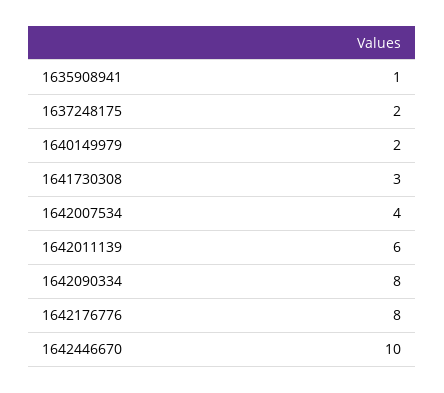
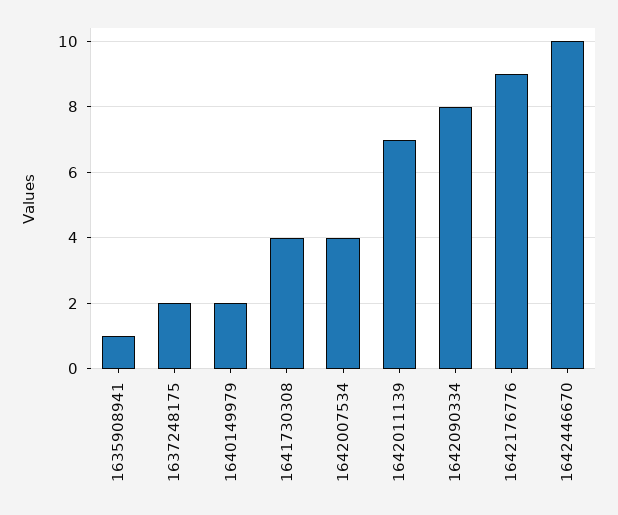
  {
    "1635908941": 1,
    "1637248175": 2,
    "1640149979": 2,
-   "1641730308": 3,
+   "1641730308": 4,
    "1642007534": 4,
-   "1642011139": 6,
+   "1642011139": 7,
    "1642090334": 8,
-   "1642176776": 8,
+   "1642176776": 9,
    "1642446670": 10
  }

